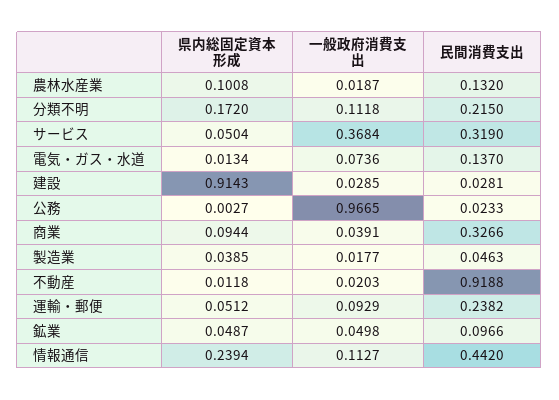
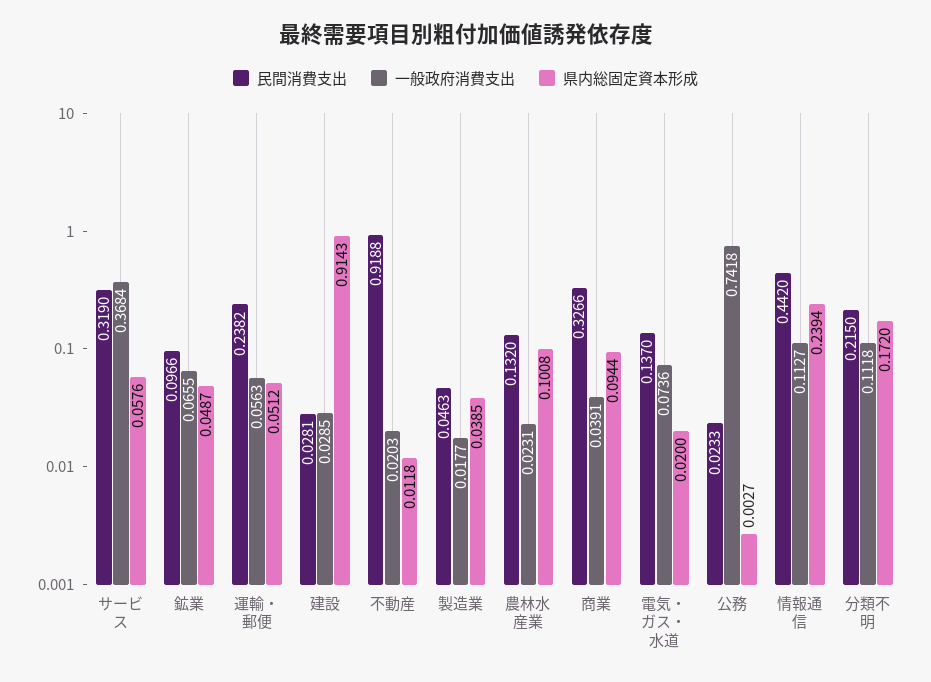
  {
    "県内総固定資本形成": {
      "農林水産業": 0.1008,
      "分類不明": 0.172,
-     "サービス": 0.0504,
+     "サービス": 0.0576,
-     "電気・ガス・水道": 0.0134,
+     "電気・ガス・水道": 0.02,
      "建設": 0.9143,
      "公務": 0.0027,
      "商業": 0.0944,
      "製造業": 0.0385,
      "不動産": 0.0118,
      "運輸・郵便": 0.0512,
      "鉱業": 0.0487,
      "情報通信": 0.2394
    },
    "一般政府消費支出": {
-     "農林水産業": 0.0187,
+     "農林水産業": 0.0231,
      "分類不明": 0.1118,
      "サービス": 0.3684,
      "電気・ガス・水道": 0.0736,
      "建設": 0.0285,
-     "公務": 0.9665,
+     "公務": 0.7418,
      "商業": 0.0391,
      "製造業": 0.0177,
      "不動産": 0.0203,
-     "運輸・郵便": 0.0929,
+     "運輸・郵便": 0.0563,
-     "鉱業": 0.0498,
+     "鉱業": 0.0655,
      "情報通信": 0.1127
    },
    "民間消費支出": {
      "農林水産業": 0.132,
      "分類不明": 0.215,
      "サービス": 0.319,
      "電気・ガス・水道": 0.137,
      "建設": 0.0281,
      "公務": 0.0233,
      "商業": 0.3266,
      "製造業": 0.0463,
      "不動産": 0.9188,
      "運輸・郵便": 0.2382,
      "鉱業": 0.0966,
      "情報通信": 0.442
    }
  }

